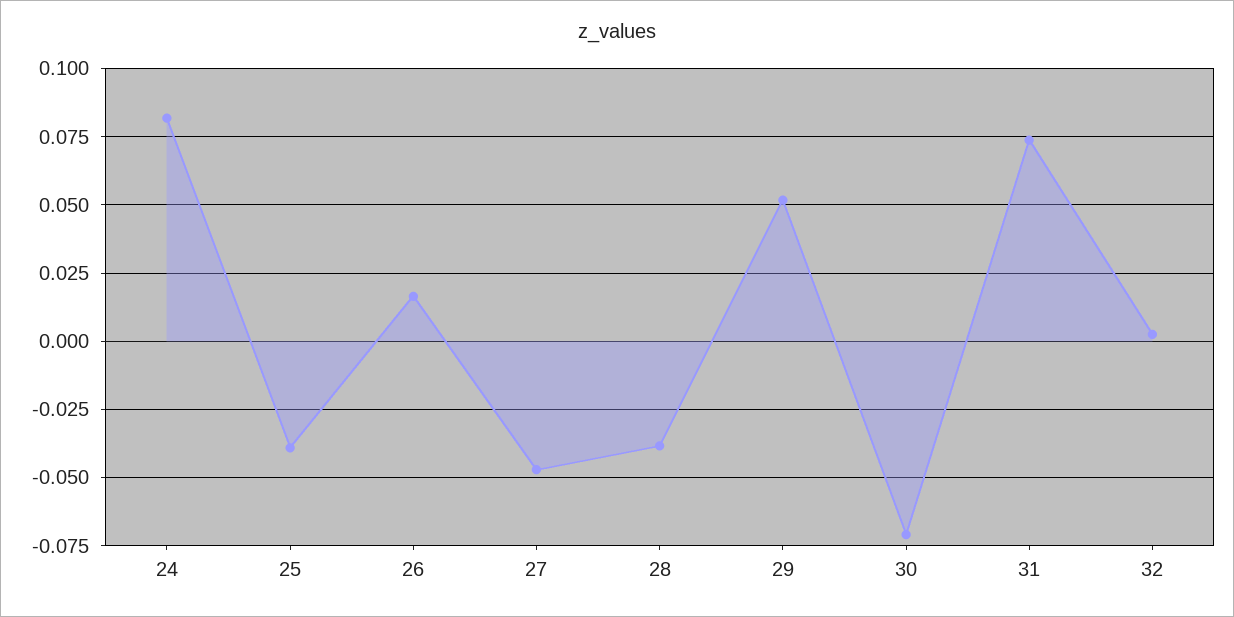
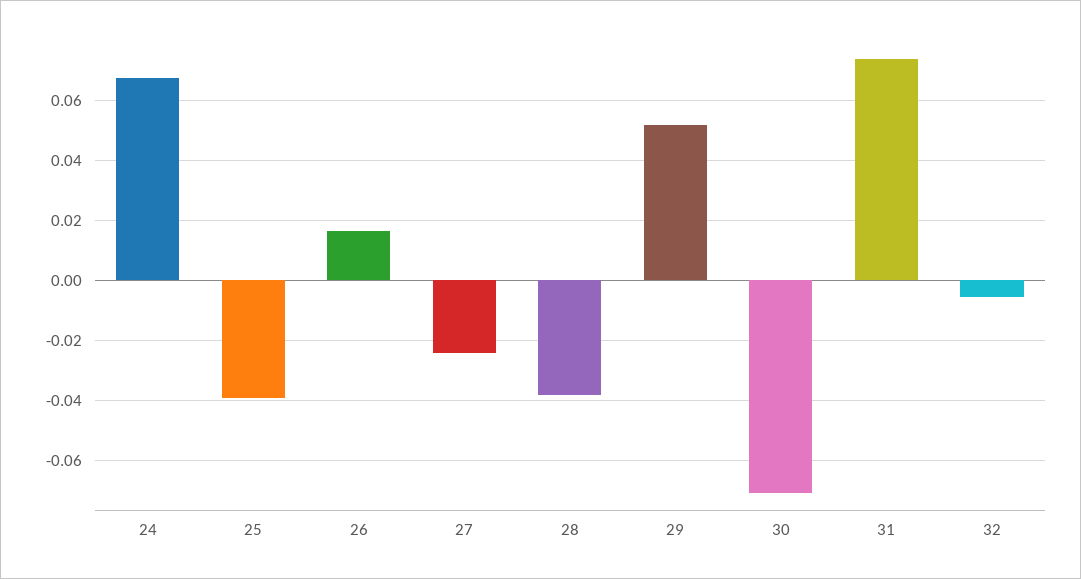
  {
-   "24": 0.0825,
+   "24": 0.0675,
    "25": -0.04,
    "26": 0.0175,
-   "27": -0.0475,
+   "27": -0.025,
    "28": -0.0375,
    "29": 0.0525,
    "30": -0.07,
    "31": 0.0725,
-   "32": 0.0025
+   "32": -0.005
  }

